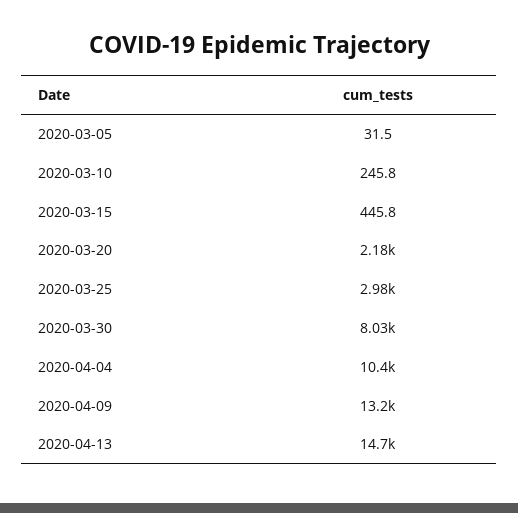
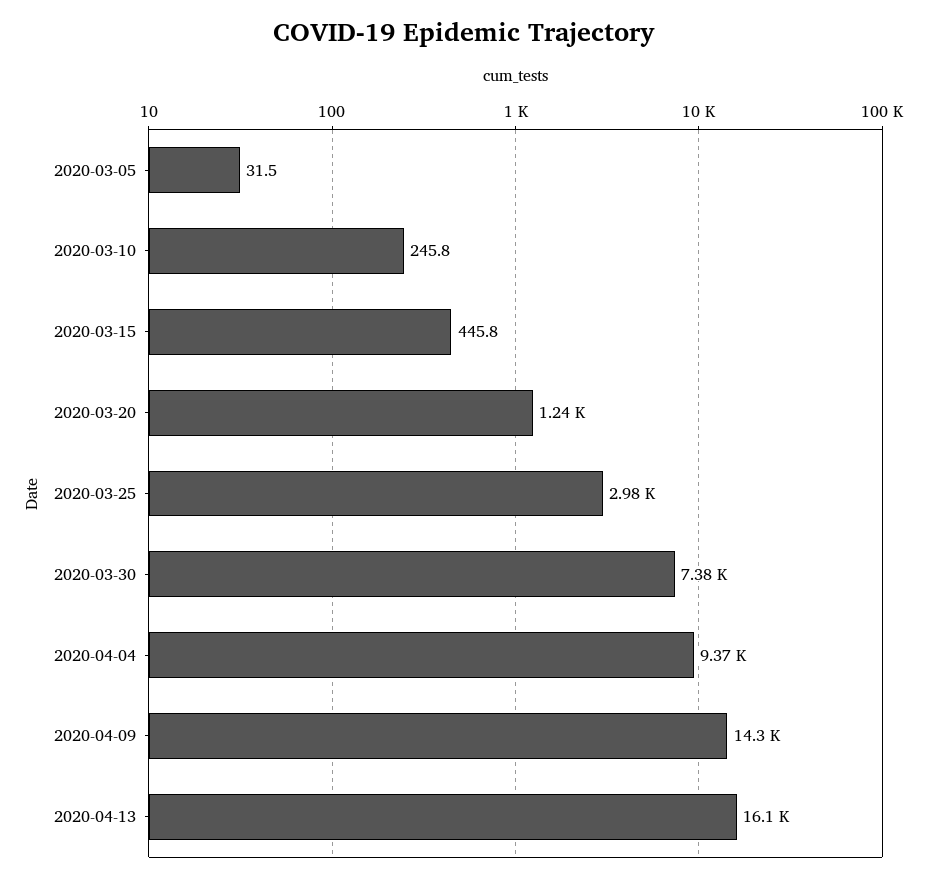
  {
    "2020-03-05": 31.5,
    "2020-03-10": 245.8,
    "2020-03-15": 445.8,
-   "2020-03-20": 2180,
+   "2020-03-20": 1240,
    "2020-03-25": 2980,
-   "2020-03-30": 8030,
+   "2020-03-30": 7380,
-   "2020-04-04": 10400,
+   "2020-04-04": 9370,
-   "2020-04-09": 13200,
+   "2020-04-09": 14300,
-   "2020-04-13": 14700
+   "2020-04-13": 16100
  }

